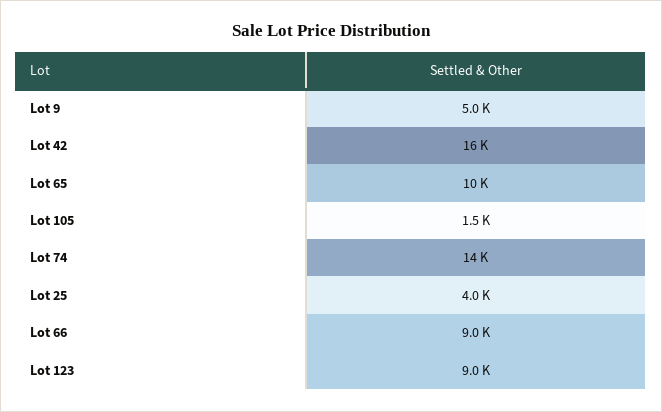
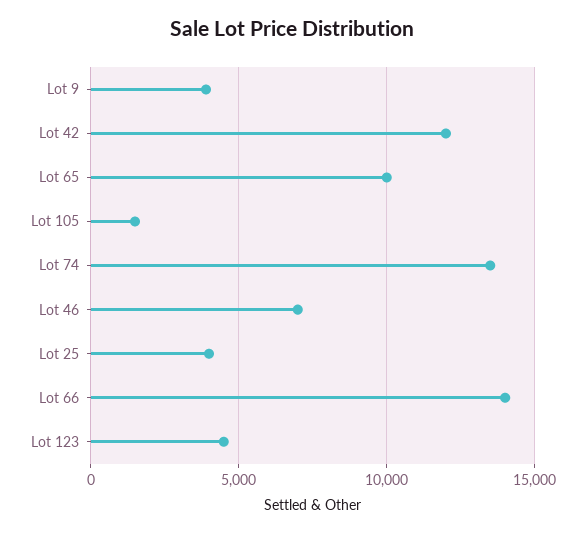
  {
-   "Lot 9": 5000,
+   "Lot 9": 4000,
-   "Lot 42": 16000,
+   "Lot 42": 12000,
    "Lot 65": 10000,
    "Lot 105": 1500,
    "Lot 74": 14000,
    "Lot 25": 4000,
-   "Lot 66": 9000,
+   "Lot 66": 14000,
-   "Lot 123": 9000
+   "Lot 123": 4500,
+   "Lot 46": 7000
  }

